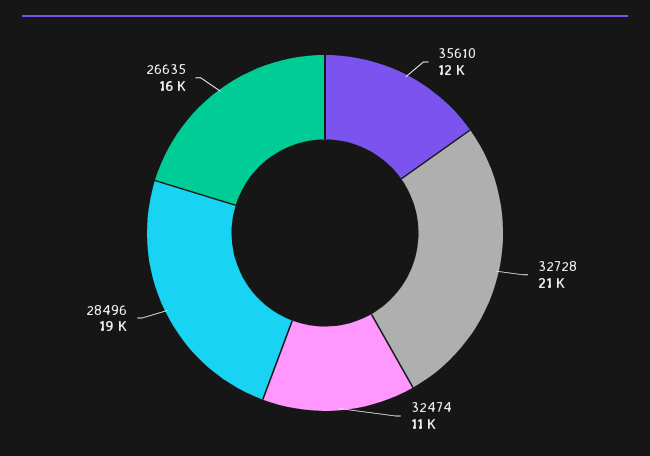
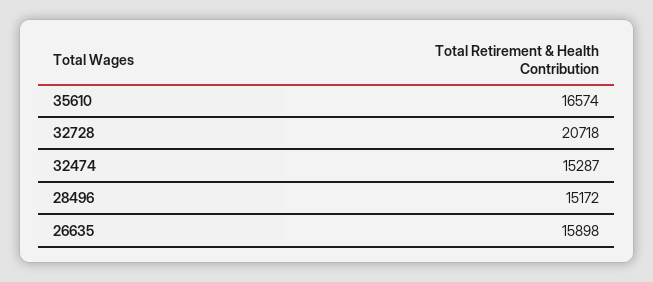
  {
-   "35610": 12000,
+   "35610": 16574,
    "32728": 20718,
-   "32474": 11000,
+   "32474": 15287,
-   "28496": 19000,
+   "28496": 15172,
    "26635": 15898
  }

